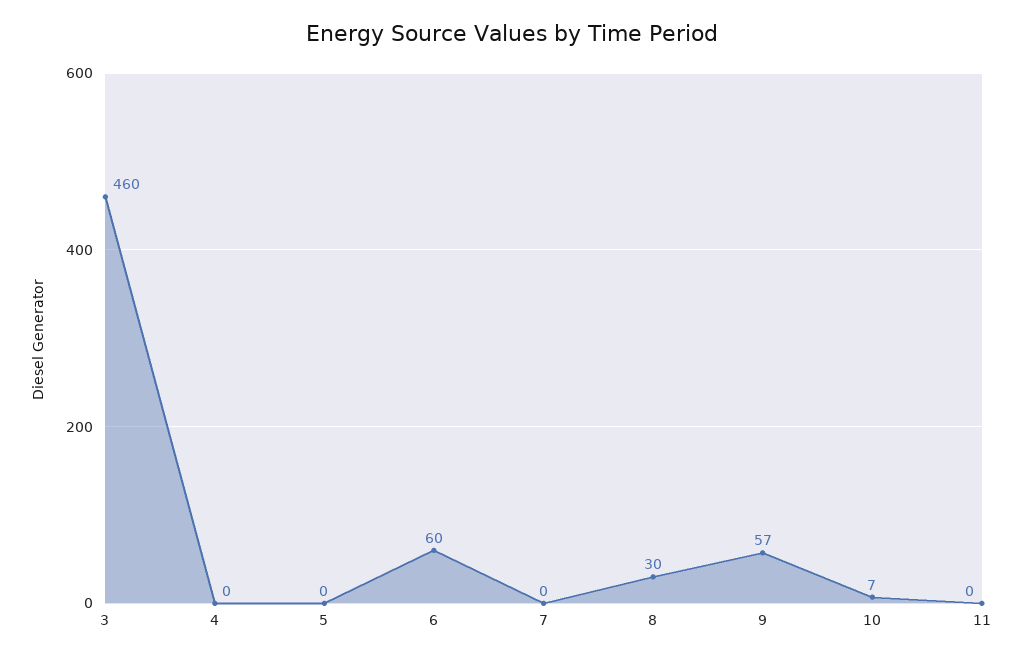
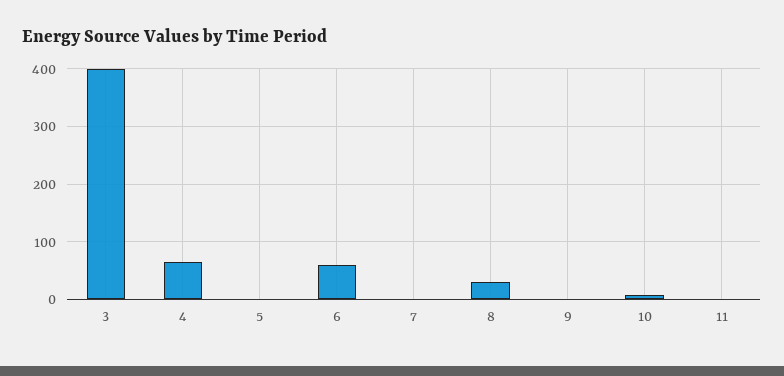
  {
-   "3": 460,
+   "3": 400,
-   "4": 0,
+   "4": 60,
    "5": 0,
    "6": 60,
    "7": 0,
    "8": 30,
-   "9": 57,
+   "9": 0,
    "10": 7,
    "11": 0
  }

